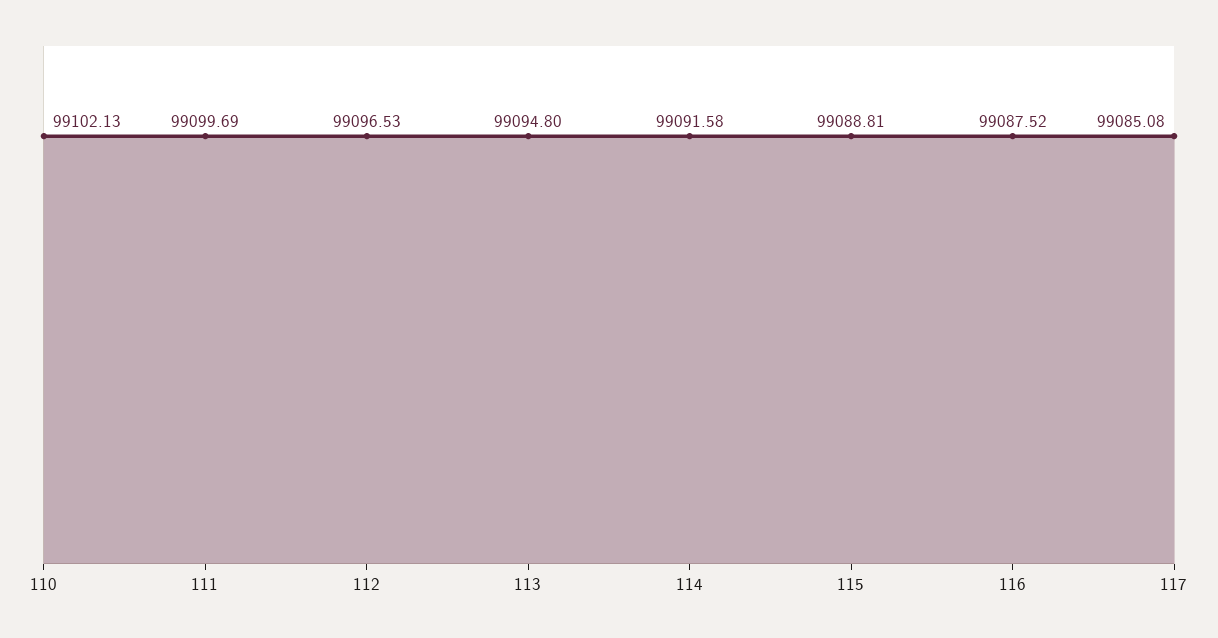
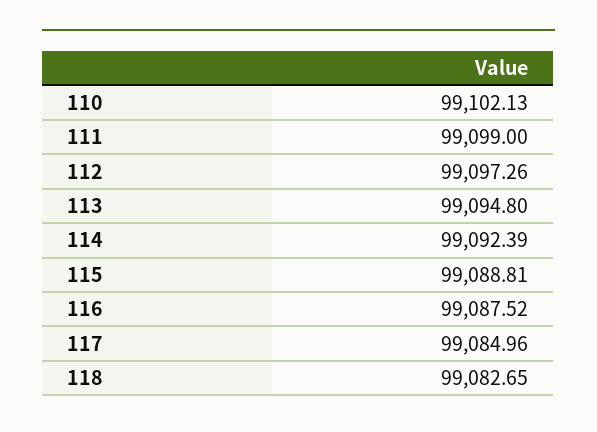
  {
    "110": 99102.13,
-   "111": 99099.69,
+   "111": 99099,
-   "112": 99096.53,
+   "112": 99097.26,
    "113": 99094.8,
-   "114": 99091.58,
+   "114": 99092.39,
    "115": 99088.81,
    "116": 99087.52,
-   "117": 99085.08
+   "117": 99084.96,
+   "118": 99082.65
  }

